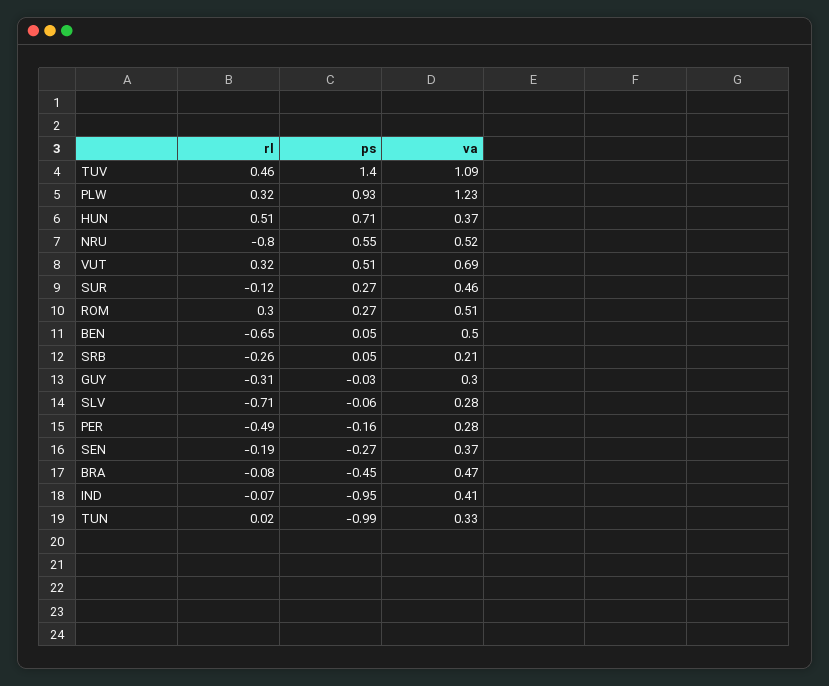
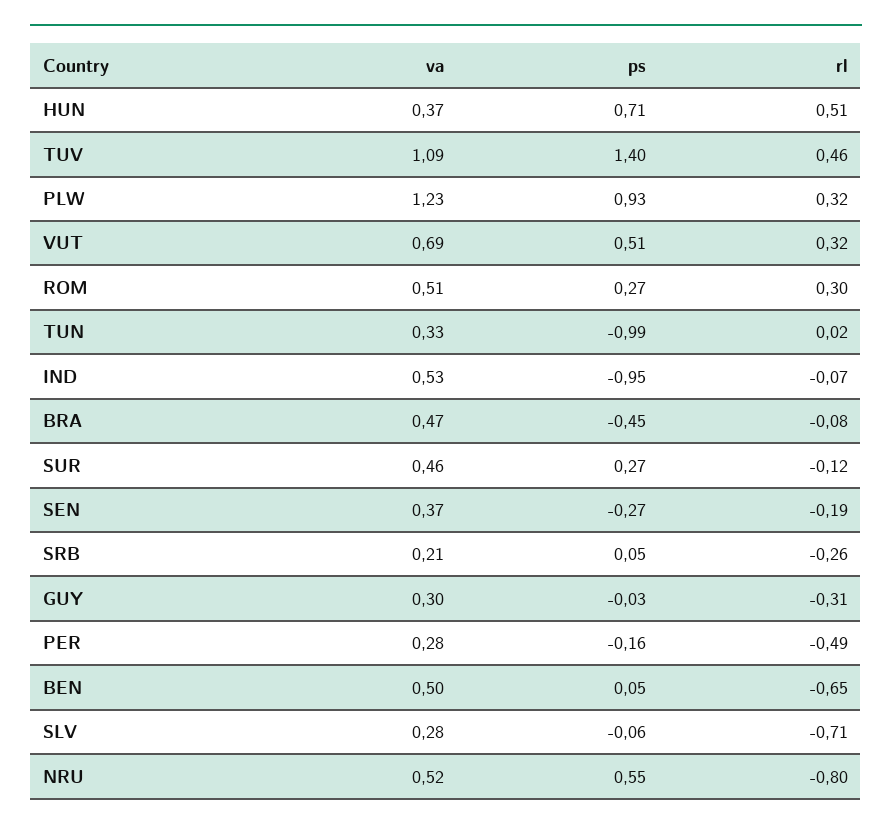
  {
    "rl": {
      "TUV": 0.46,
      "PLW": 0.32,
      "HUN": 0.51,
      "NRU": -0.8,
      "VUT": 0.32,
      "SUR": -0.12,
      "ROM": 0.3,
      "BEN": -0.65,
      "SRB": -0.26,
      "GUY": -0.31,
      "SLV": -0.71,
      "PER": -0.49,
      "SEN": -0.19,
      "BRA": -0.08,
      "IND": -0.07,
      "TUN": 0.02
    },
    "ps": {
      "TUV": 1.4,
      "PLW": 0.93,
      "HUN": 0.71,
      "NRU": 0.55,
      "VUT": 0.51,
      "SUR": 0.27,
      "ROM": 0.27,
      "BEN": 0.05,
      "SRB": 0.05,
      "GUY": -0.03,
      "SLV": -0.06,
      "PER": -0.16,
      "SEN": -0.27,
      "BRA": -0.45,
      "IND": -0.95,
      "TUN": -0.99
    },
    "va": {
      "TUV": 1.09,
      "PLW": 1.23,
      "HUN": 0.37,
      "NRU": 0.52,
      "VUT": 0.69,
      "SUR": 0.46,
      "ROM": 0.51,
      "BEN": 0.5,
      "SRB": 0.21,
      "GUY": 0.3,
      "SLV": 0.28,
      "PER": 0.28,
      "SEN": 0.37,
      "BRA": 0.47,
-     "IND": 0.41,
+     "IND": 0.53,
      "TUN": 0.33
    }
  }

